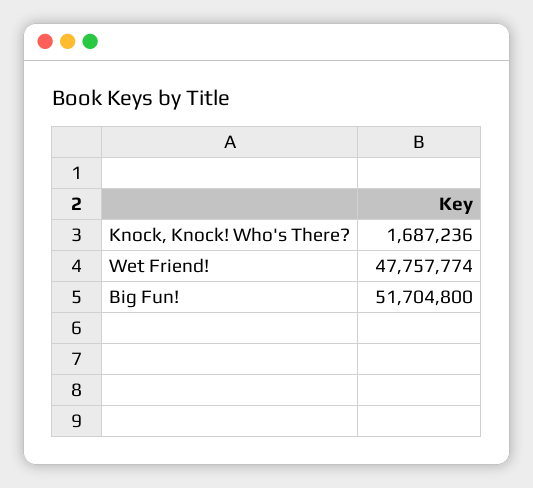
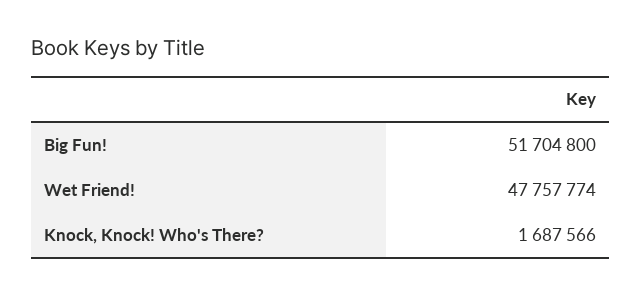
  {
-   "Knock, Knock! Who's There?": 1687236,
+   "Knock, Knock! Who's There?": 1687566,
    "Wet Friend!": 47757774,
    "Big Fun!": 51704800
  }

